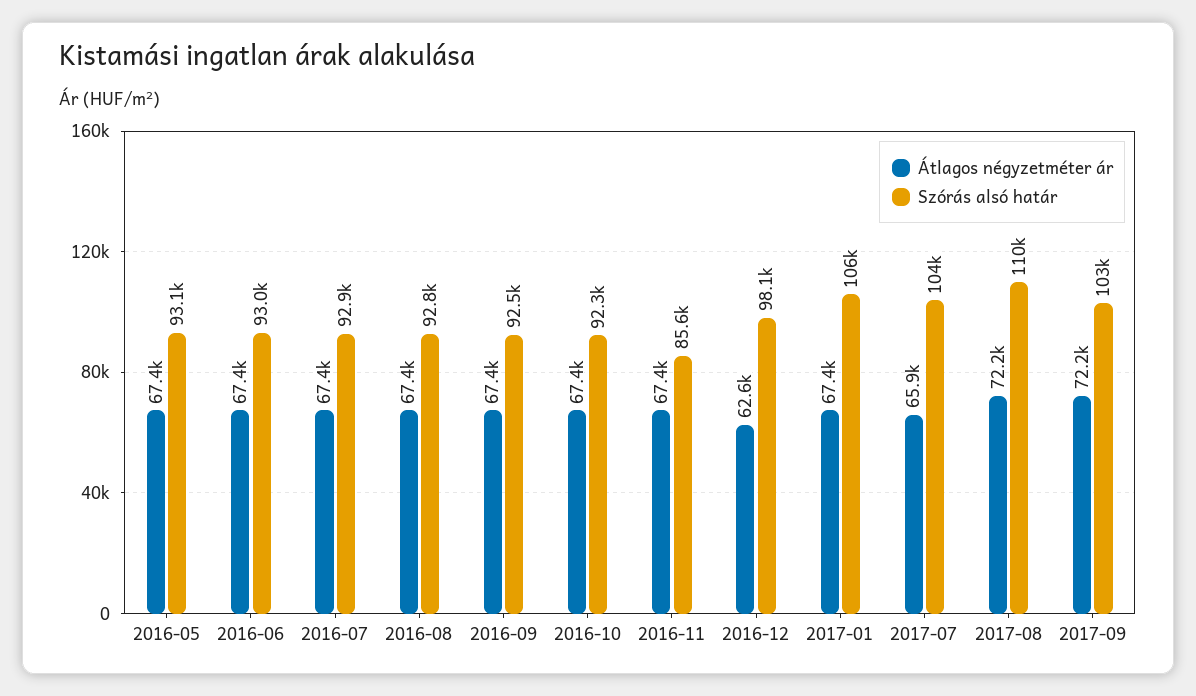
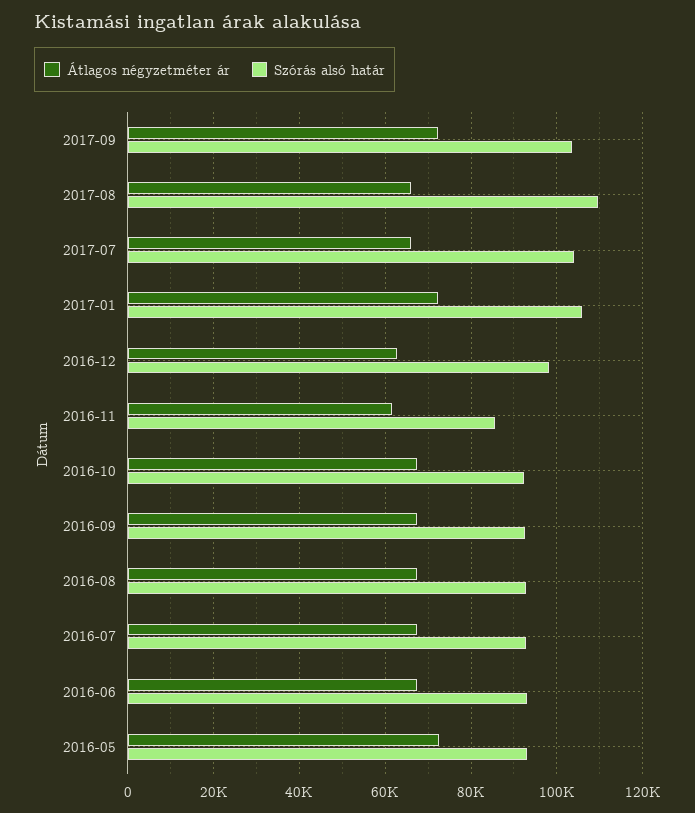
  {
    "Átlagos négyzetméter ár": {
-     "2016-05": 67400,
+     "2016-05": 72000,
      "2016-06": 67400,
      "2016-07": 67400,
      "2016-08": 67400,
      "2016-09": 67400,
      "2016-10": 67400,
-     "2016-11": 67400,
+     "2016-11": 62000,
      "2016-12": 62600,
-     "2017-01": 67400,
+     "2017-01": 72000,
      "2017-07": 65900,
-     "2017-08": 72200,
+     "2017-08": 66000,
      "2017-09": 72200
    },
    "Szórás alsó határ": {
      "2016-05": 93100,
      "2016-06": 93000,
      "2016-07": 92900,
      "2016-08": 92800,
      "2016-09": 92500,
      "2016-10": 92300,
      "2016-11": 85600,
      "2016-12": 98100,
      "2017-01": 106000,
      "2017-07": 104000,
      "2017-08": 110000,
      "2017-09": 103000
    }
  }

